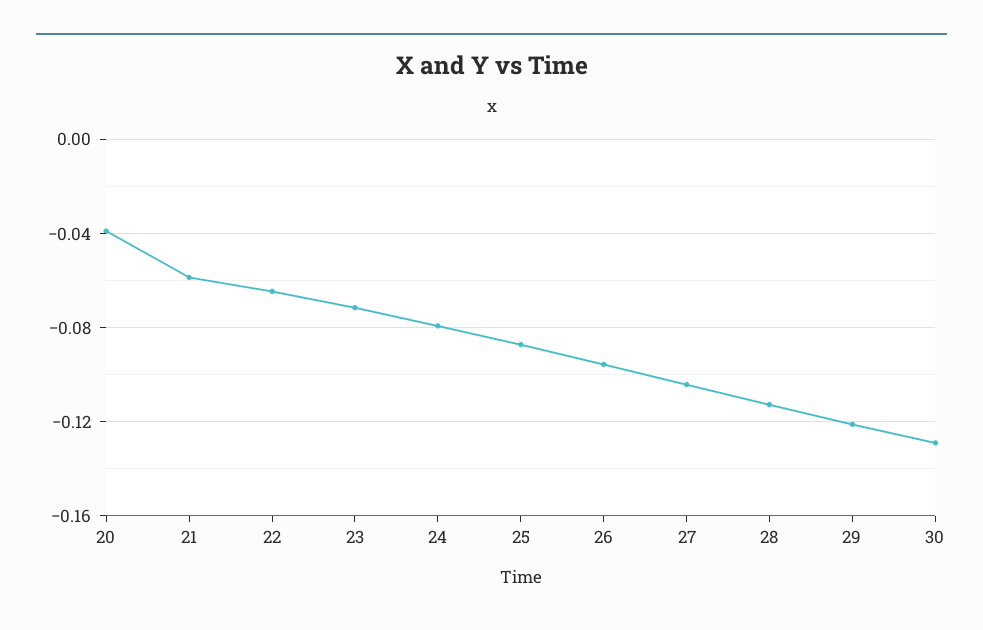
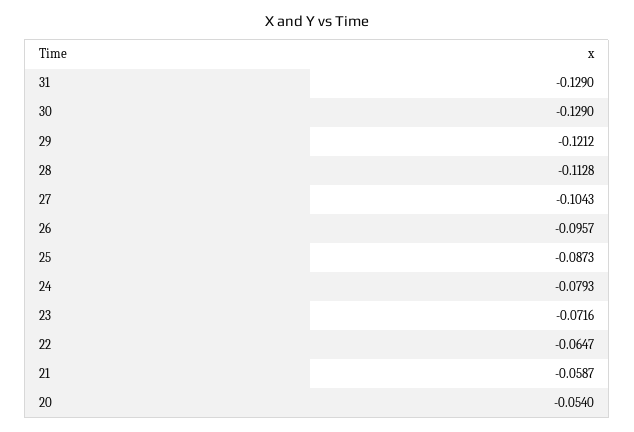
  {
-   "20": -0.04,
+   "20": -0.054,
    "21": -0.0587,
    "22": -0.0647,
    "23": -0.0716,
    "24": -0.0793,
    "25": -0.0873,
    "26": -0.0957,
    "27": -0.1043,
    "28": -0.1128,
    "29": -0.1212,
-   "30": -0.129
+   "30": -0.129,
+   "31": -0.129
  }

